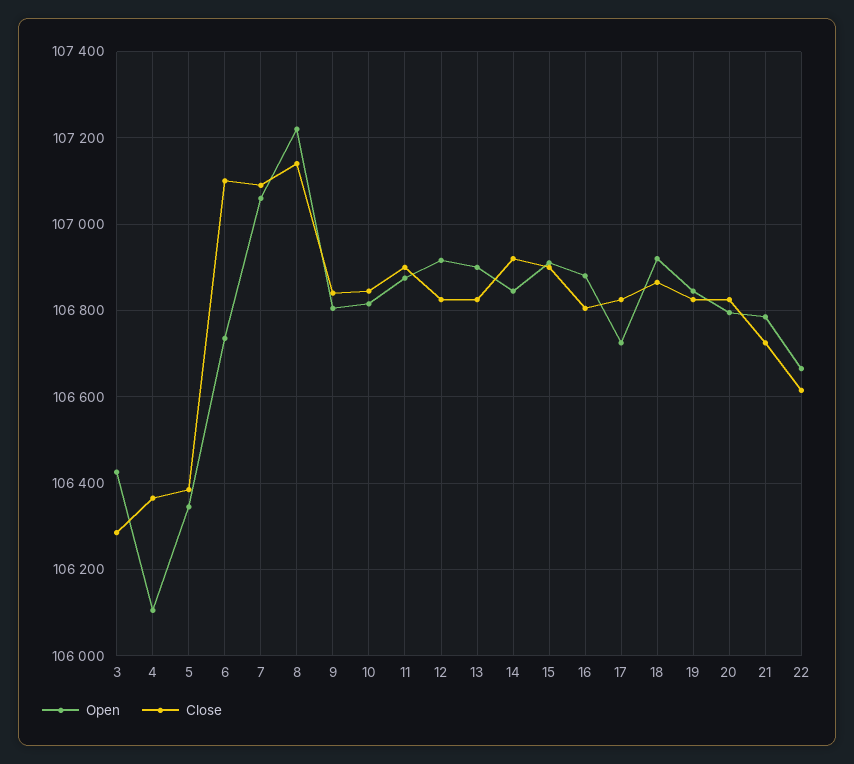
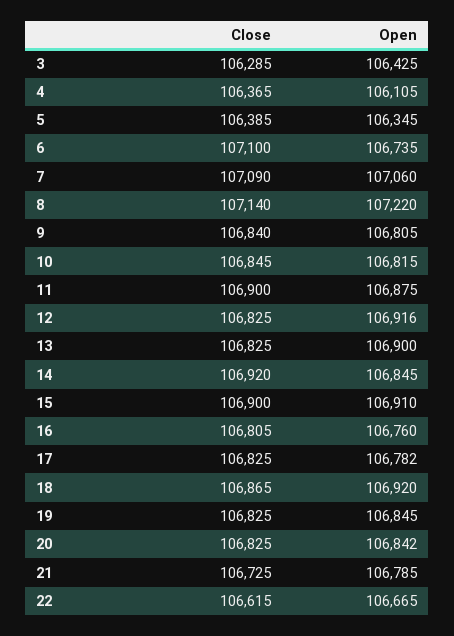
  {
    "Open": {
      "3": 106425,
      "4": 106105,
      "5": 106345,
      "6": 106735,
      "7": 107060,
      "8": 107220,
      "9": 106805,
      "10": 106815,
      "11": 106875,
      "12": 106916,
      "13": 106900,
      "14": 106845,
      "15": 106910,
-     "16": 106880,
+     "16": 106760,
-     "17": 106720,
+     "17": 106782,
      "18": 106920,
      "19": 106845,
-     "20": 106800,
+     "20": 106842,
      "21": 106785,
      "22": 106665
    },
    "Close": {
      "3": 106285,
      "4": 106365,
      "5": 106385,
      "6": 107100,
      "7": 107090,
      "8": 107140,
      "9": 106840,
      "10": 106845,
      "11": 106900,
      "12": 106825,
      "13": 106825,
      "14": 106920,
      "15": 106900,
      "16": 106805,
      "17": 106825,
      "18": 106865,
      "19": 106825,
      "20": 106825,
      "21": 106725,
      "22": 106615
    }
  }

